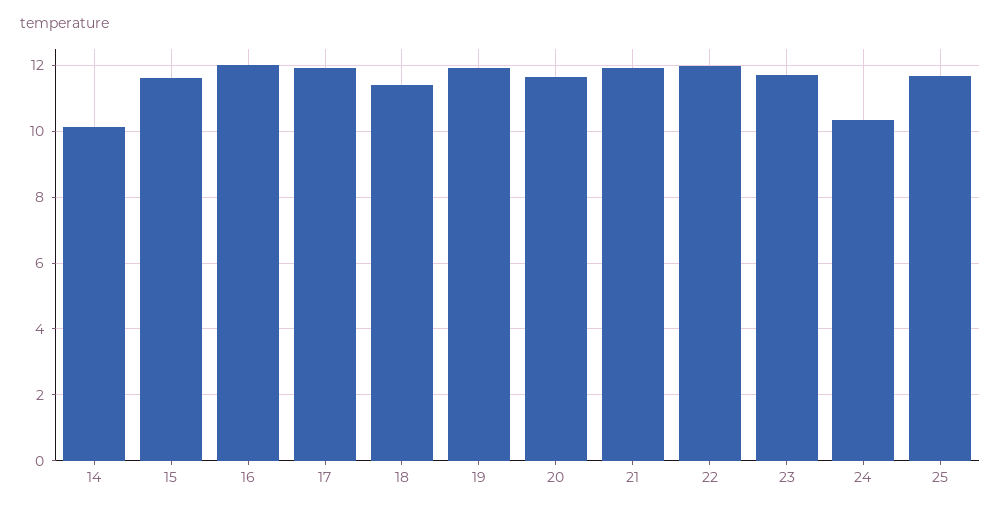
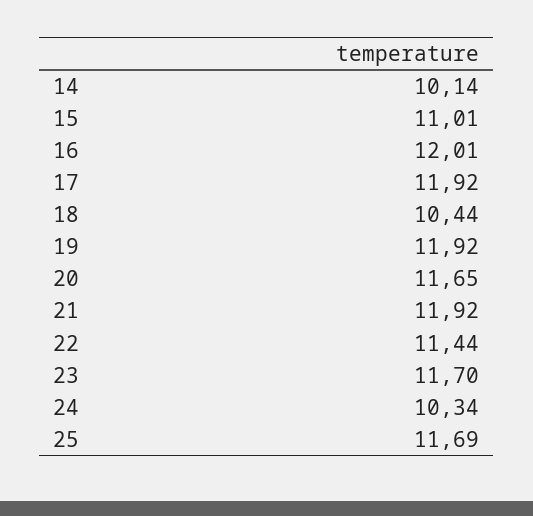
  {
    "14": 10.14,
-   "15": 11.6,
+   "15": 11.01,
    "16": 12.01,
    "17": 11.92,
-   "18": 11.4,
+   "18": 10.44,
    "19": 11.92,
    "20": 11.65,
    "21": 11.92,
-   "22": 12,
+   "22": 11.44,
    "23": 11.7,
    "24": 10.34,
    "25": 11.69
  }

